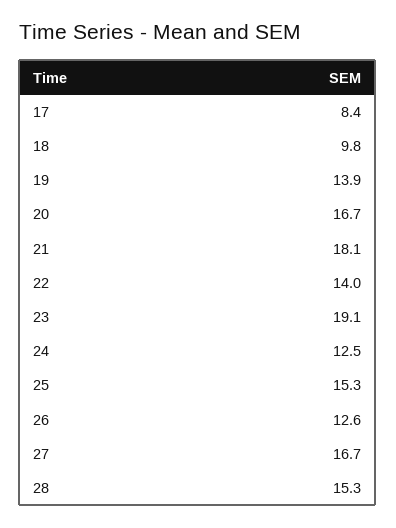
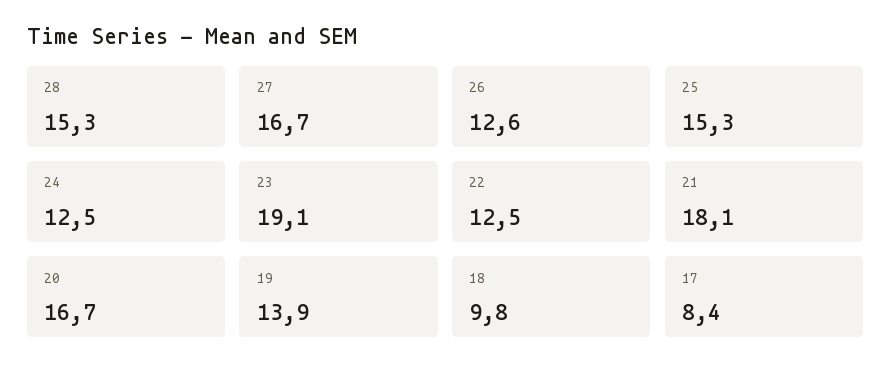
  {
    "17": 8.4,
    "18": 9.8,
    "19": 13.9,
    "20": 16.7,
    "21": 18.1,
-   "22": 14,
+   "22": 12.5,
    "23": 19.1,
    "24": 12.5,
    "25": 15.3,
    "26": 12.6,
    "27": 16.7,
    "28": 15.3
  }

